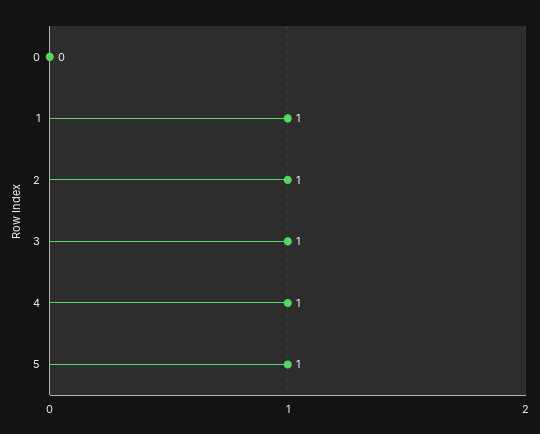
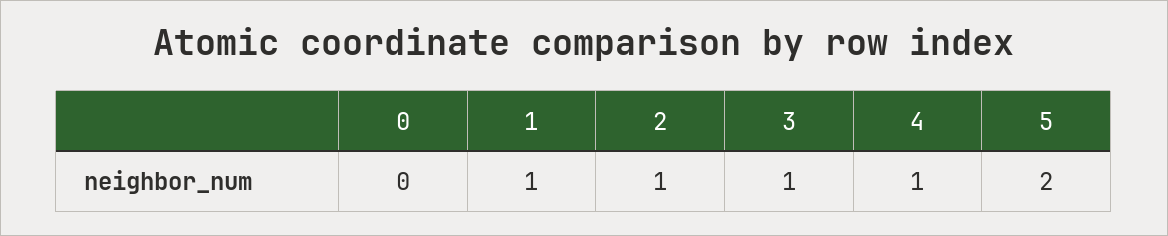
  {
    "0": 0,
    "1": 1,
    "2": 1,
    "3": 1,
    "4": 1,
-   "5": 1
+   "5": 2
  }

